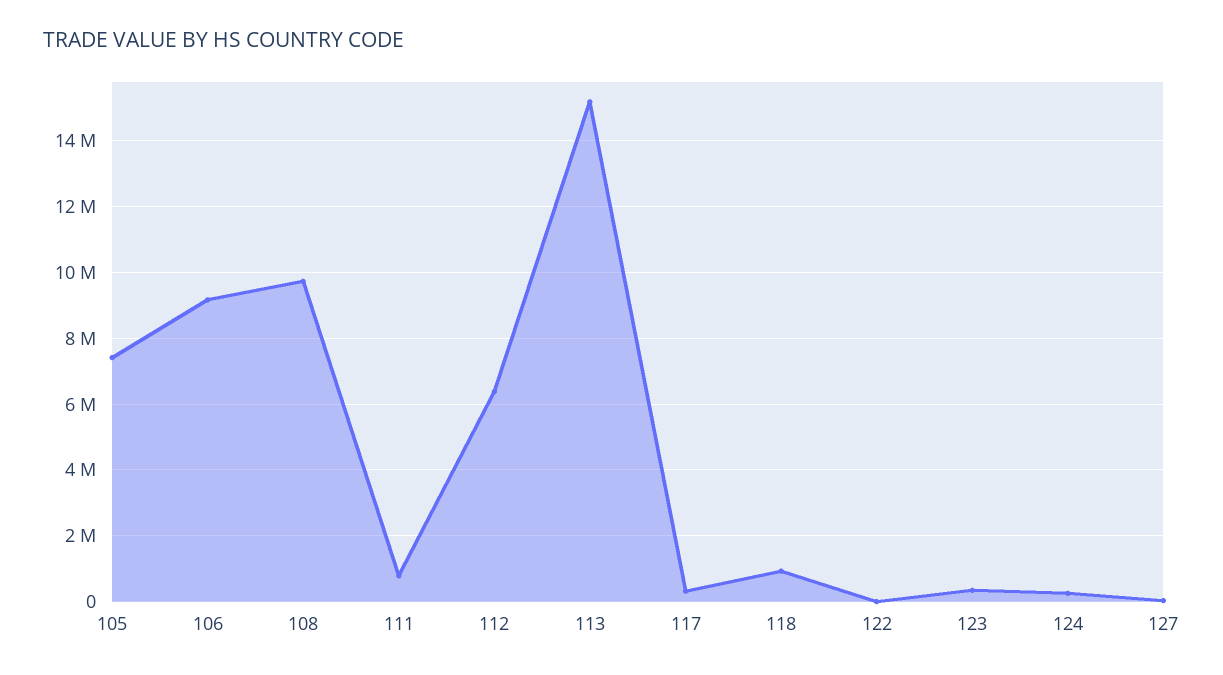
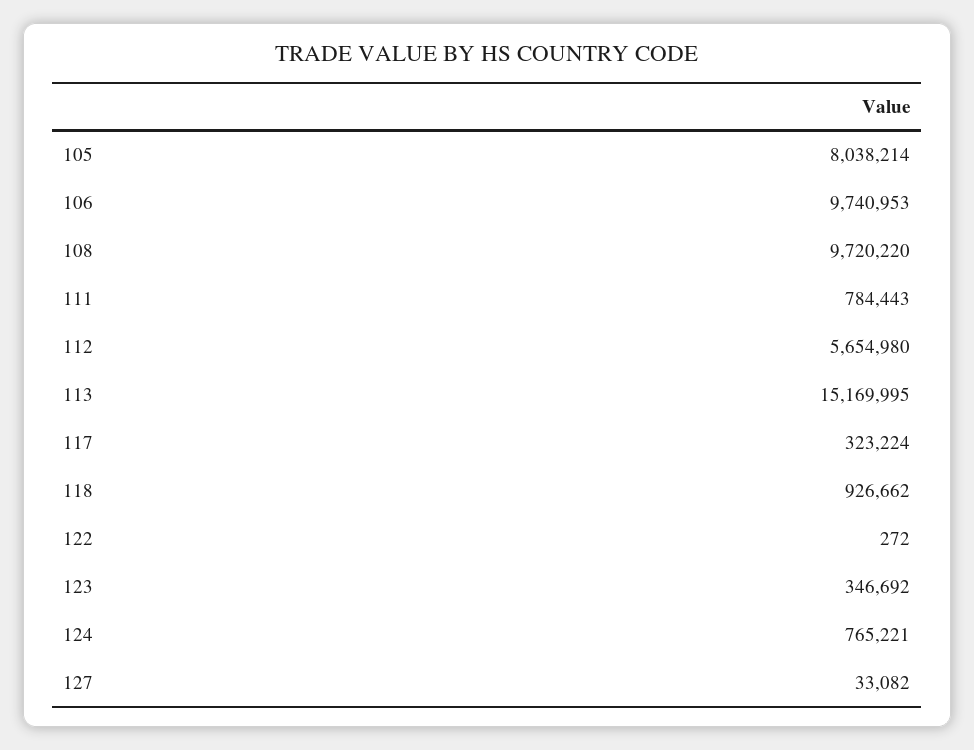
  {
-   "105": 7400000,
+   "105": 8038214,
-   "106": 9200000,
+   "106": 9740953,
    "108": 9720220,
    "111": 784443,
-   "112": 6400000,
+   "112": 5654980,
    "113": 15169995,
    "117": 323224,
    "118": 926662,
    "122": 272,
    "123": 346692,
-   "124": 200000,
+   "124": 765221,
    "127": 33082
  }

